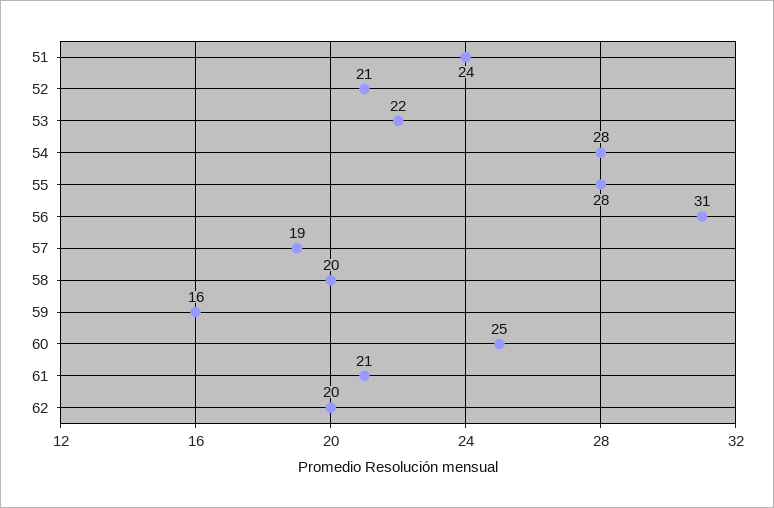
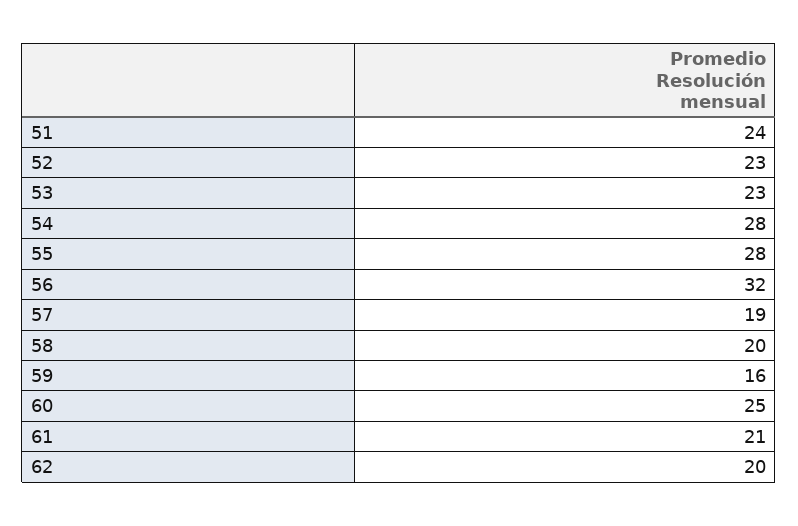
  {
    "51": 24,
-   "52": 21,
+   "52": 23,
-   "53": 22,
+   "53": 23,
    "54": 28,
    "55": 28,
-   "56": 31,
+   "56": 32,
    "57": 19,
    "58": 20,
    "59": 16,
    "60": 25,
    "61": 21,
    "62": 20
  }

